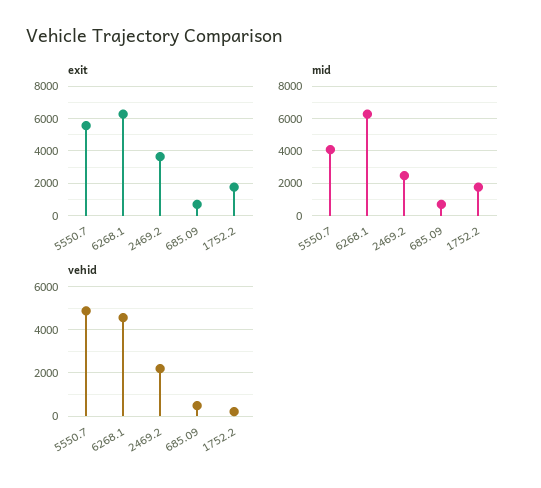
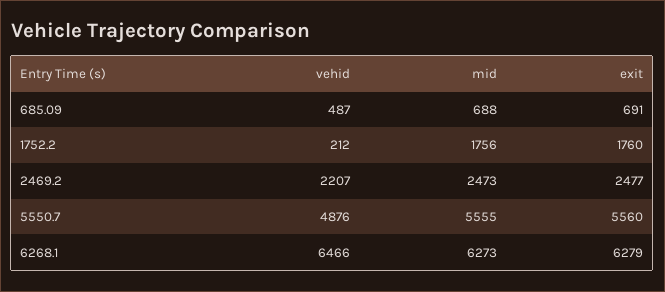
  {
    "exit": {
      "5550.7": 5560,
      "6268.1": 6279,
-     "2469.2": 3500,
+     "2469.2": 2477,
      "685.09": 691,
      "1752.2": 1760
    },
    "mid": {
-     "5550.7": 4000,
+     "5550.7": 5555,
      "6268.1": 6273,
      "2469.2": 2473,
      "685.09": 688,
      "1752.2": 1756
    },
    "vehid": {
      "5550.7": 4876,
-     "6268.1": 4500,
+     "6268.1": 6466,
      "2469.2": 2207,
      "685.09": 487,
      "1752.2": 212
    }
  }

